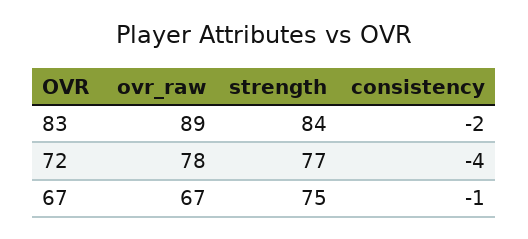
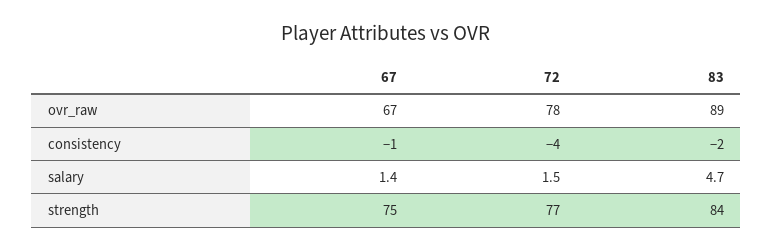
  {
    "ovr_raw": {
      "83": 89,
      "72": 78,
      "67": 67
    },
    "strength": {
      "83": 84,
      "72": 77,
      "67": 75
    },
    "consistency": {
      "83": -2,
      "72": -4,
      "67": -1
-   }
+   },
+   "salary": {
+     "67": 1.4,
+     "72": 1.5,
+     "83": 4.7
+   }
  }

